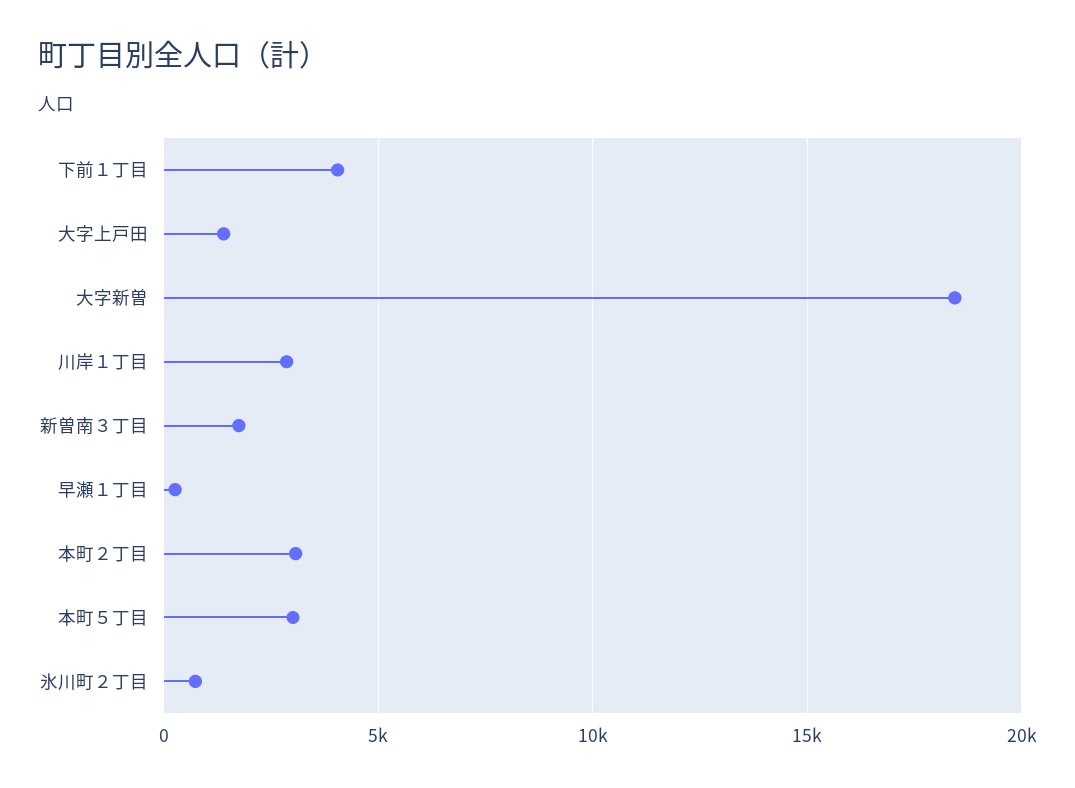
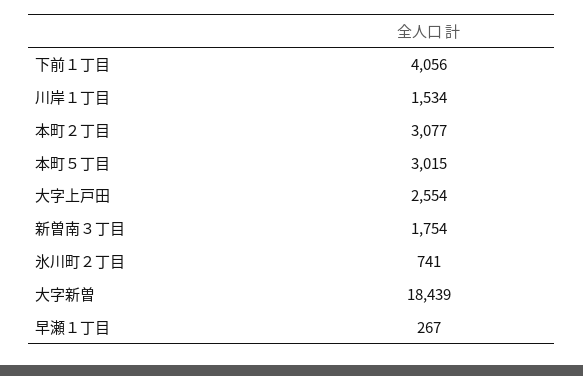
  {
    "下前１丁目": 4056,
-   "大字上戸田": 1500,
+   "大字上戸田": 2554,
    "大字新曽": 18439,
-   "川岸１丁目": 3000,
+   "川岸１丁目": 1534,
    "新曽南３丁目": 1754,
    "早瀬１丁目": 267,
    "本町２丁目": 3077,
    "本町５丁目": 3015,
    "氷川町２丁目": 741
  }

